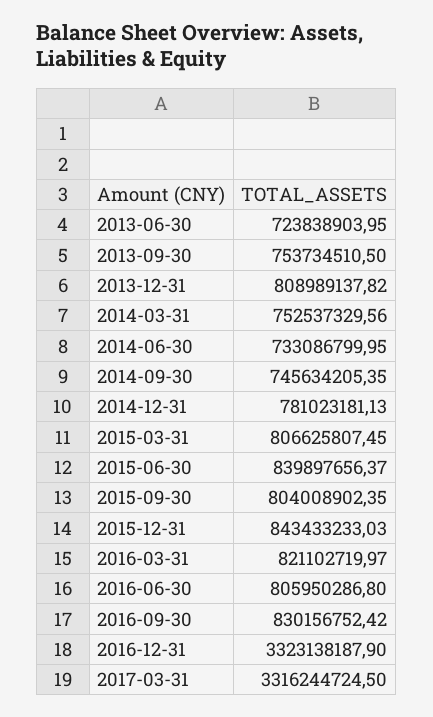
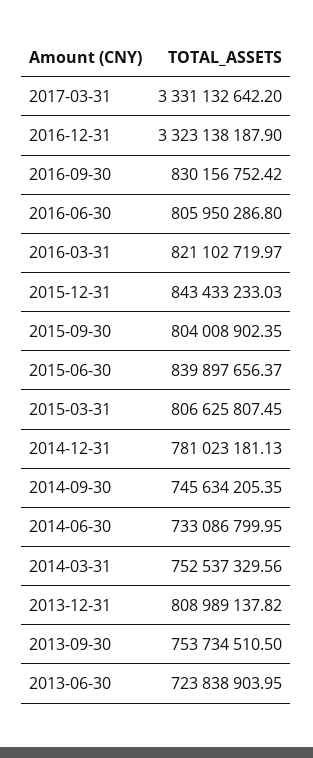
  {
    "2013-06-30": 723838903.95,
    "2013-09-30": 753734510.5,
    "2013-12-31": 808989137.82,
    "2014-03-31": 752537329.56,
    "2014-06-30": 733086799.95,
    "2014-09-30": 745634205.35,
    "2014-12-31": 781023181.13,
    "2015-03-31": 806625807.45,
    "2015-06-30": 839897656.37,
    "2015-09-30": 804008902.35,
    "2015-12-31": 843433233.03,
    "2016-03-31": 821102719.97,
    "2016-06-30": 805950286.8,
    "2016-09-30": 830156752.42,
    "2016-12-31": 3323138187.9,
-   "2017-03-31": 3316244724.5
+   "2017-03-31": 3331132642.2
  }

